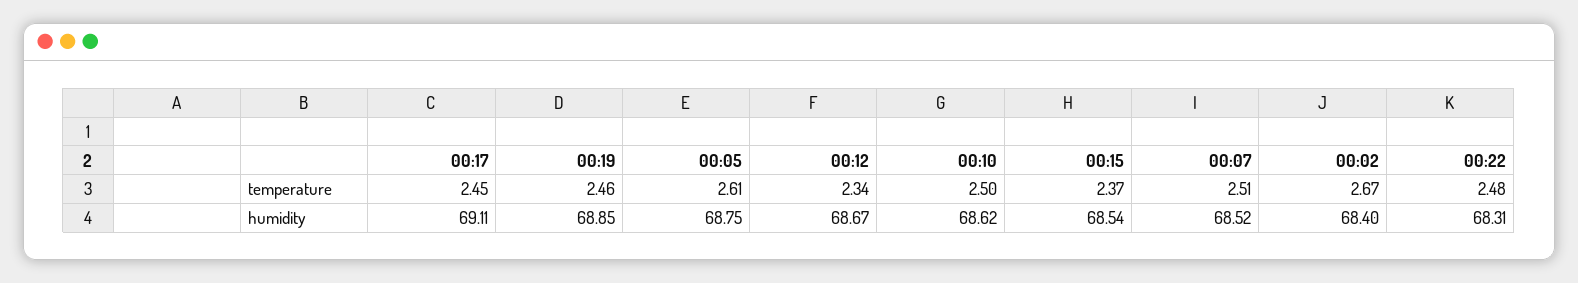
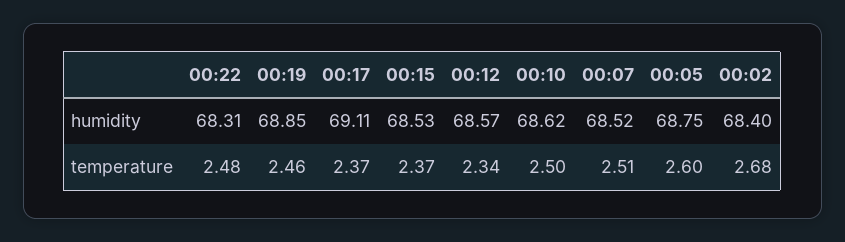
  {
    "00:17": {
-     "temperature": 2.45,
+     "temperature": 2.37,
      "humidity": 69.11
    },
    "00:19": {
      "temperature": 2.46,
      "humidity": 68.85
    },
    "00:05": {
-     "temperature": 2.61,
+     "temperature": 2.6,
      "humidity": 68.75
    },
    "00:12": {
      "temperature": 2.34,
-     "humidity": 68.67
+     "humidity": 68.57
    },
    "00:10": {
      "temperature": 2.5,
      "humidity": 68.62
    },
    "00:15": {
      "temperature": 2.37,
-     "humidity": 68.54
+     "humidity": 68.53
    },
    "00:07": {
      "temperature": 2.51,
      "humidity": 68.52
    },
    "00:02": {
-     "temperature": 2.67,
+     "temperature": 2.68,
      "humidity": 68.4
    },
    "00:22": {
      "temperature": 2.48,
      "humidity": 68.31
    }
  }

